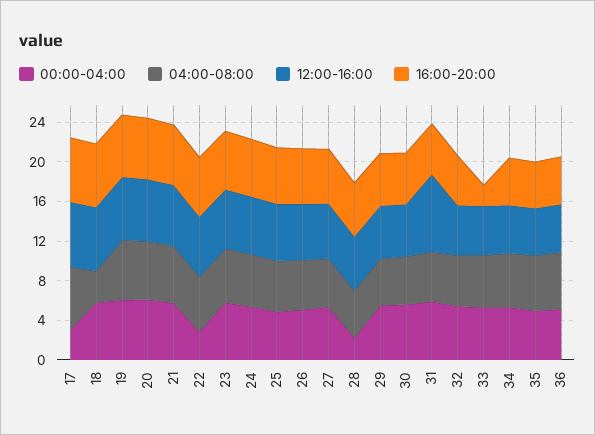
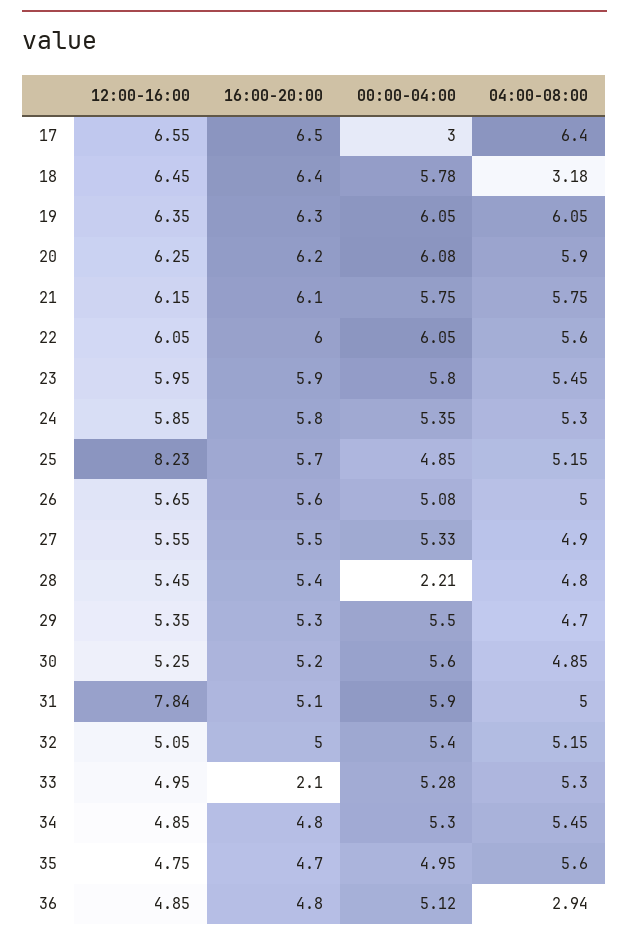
  {
    "00:00-04:00": {
      "17": 3,
      "18": 5.78,
      "19": 6.05,
      "20": 6.08,
      "21": 5.75,
-     "22": 3,
+     "22": 6.05,
      "23": 5.8,
      "24": 5.35,
      "25": 4.85,
      "26": 5.08,
      "27": 5.33,
      "28": 2.21,
      "29": 5.5,
      "30": 5.6,
      "31": 5.9,
      "32": 5.4,
      "33": 5.28,
      "34": 5.3,
      "35": 4.95,
      "36": 5.12
    },
    "04:00-08:00": {
      "17": 6.4,
      "18": 3.18,
      "19": 6.05,
      "20": 5.9,
      "21": 5.75,
      "22": 5.6,
      "23": 5.45,
      "24": 5.3,
      "25": 5.15,
      "26": 5,
      "27": 4.9,
      "28": 4.8,
      "29": 4.7,
      "30": 4.85,
      "31": 5,
      "32": 5.15,
      "33": 5.3,
      "34": 5.45,
      "35": 5.6,
-     "36": 6
+     "36": 2.94
    },
    "12:00-16:00": {
      "17": 6.55,
      "18": 6.45,
      "19": 6.35,
      "20": 6.25,
      "21": 6.15,
      "22": 6.05,
      "23": 5.95,
      "24": 5.85,
-     "25": 6,
+     "25": 8.23,
      "26": 5.65,
      "27": 5.55,
      "28": 5.45,
      "29": 5.35,
      "30": 5.25,
      "31": 7.84,
      "32": 5.05,
      "33": 4.95,
      "34": 4.85,
      "35": 4.75,
      "36": 4.85
    },
    "16:00-20:00": {
      "17": 6.5,
      "18": 6.4,
      "19": 6.3,
      "20": 6.2,
      "21": 6.1,
      "22": 6,
      "23": 5.9,
      "24": 5.8,
      "25": 5.7,
      "26": 5.6,
      "27": 5.5,
      "28": 5.4,
      "29": 5.3,
      "30": 5.2,
      "31": 5.1,
      "32": 5,
      "33": 2.1,
      "34": 4.8,
      "35": 4.7,
      "36": 4.8
    }
  }

